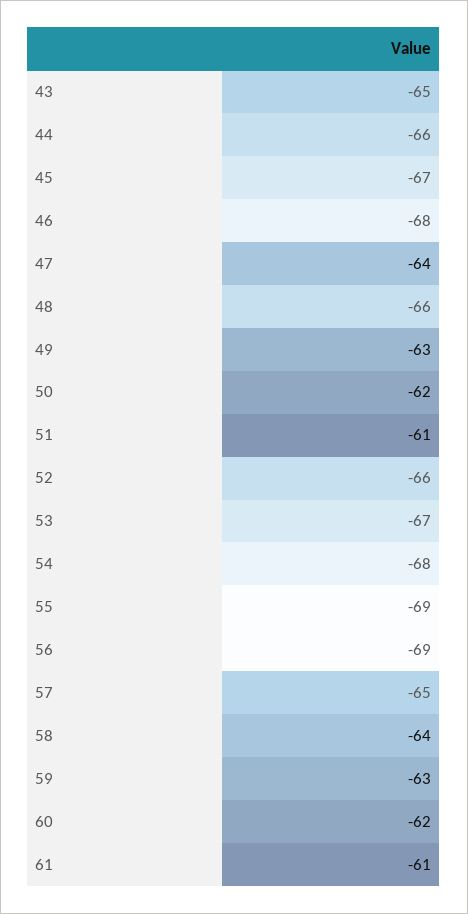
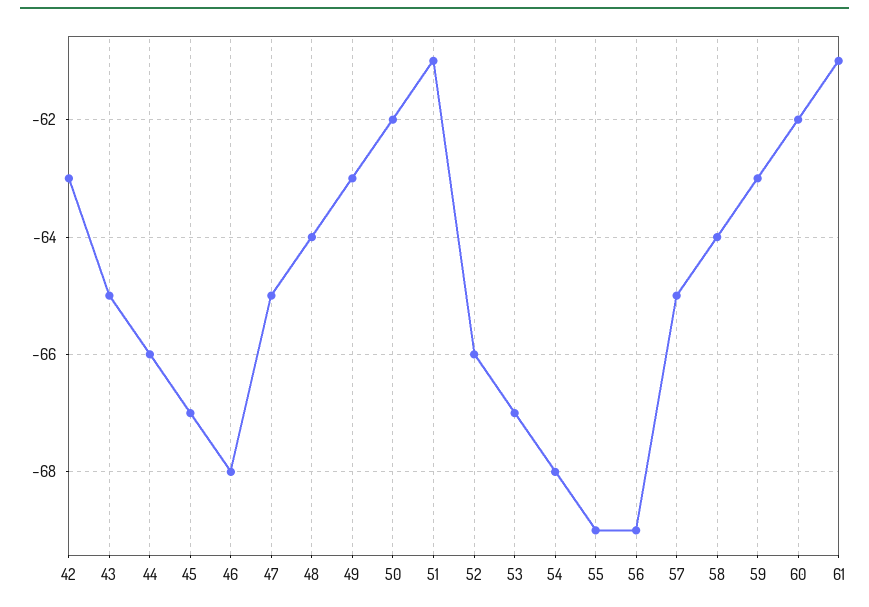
  {
    "43": -65,
    "44": -66,
    "45": -67,
    "46": -68,
-   "47": -64,
+   "47": -65,
-   "48": -66,
+   "48": -64,
    "49": -63,
    "50": -62,
    "51": -61,
    "52": -66,
    "53": -67,
    "54": -68,
    "55": -69,
    "56": -69,
    "57": -65,
    "58": -64,
    "59": -63,
    "60": -62,
-   "61": -61
+   "61": -61,
+   "42": -63
  }

